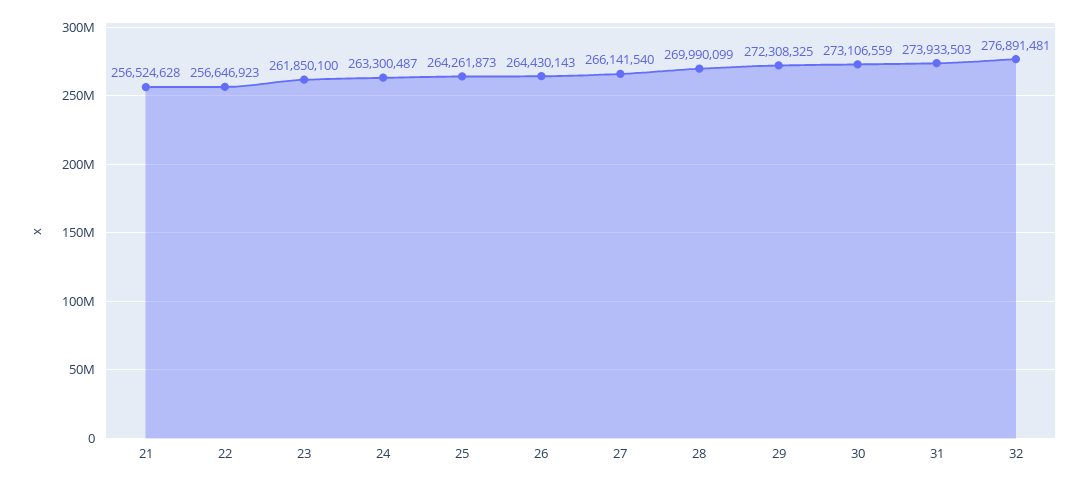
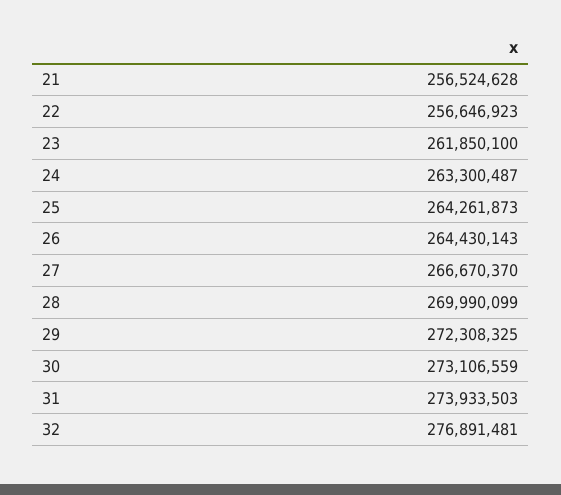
  {
    "21": 256524628,
    "22": 256646923,
    "23": 261850100,
    "24": 263300487,
    "25": 264261873,
    "26": 264430143,
-   "27": 266141540,
+   "27": 266670370,
    "28": 269990099,
    "29": 272308325,
    "30": 273106559,
    "31": 273933503,
    "32": 276891481
  }

